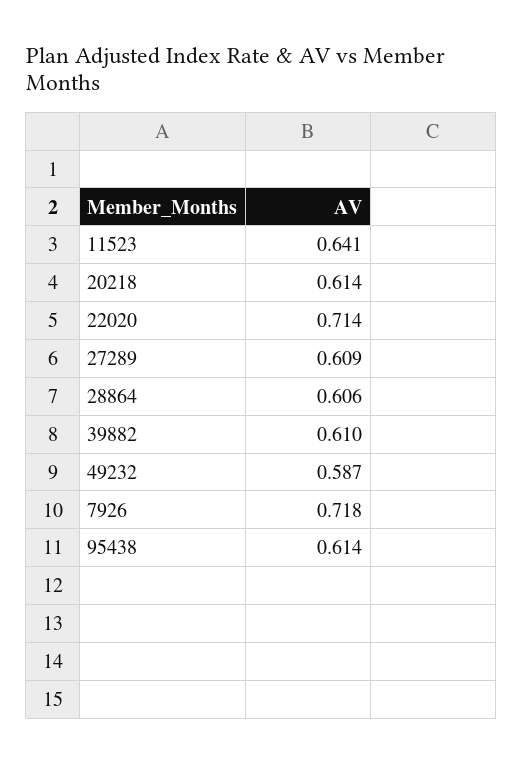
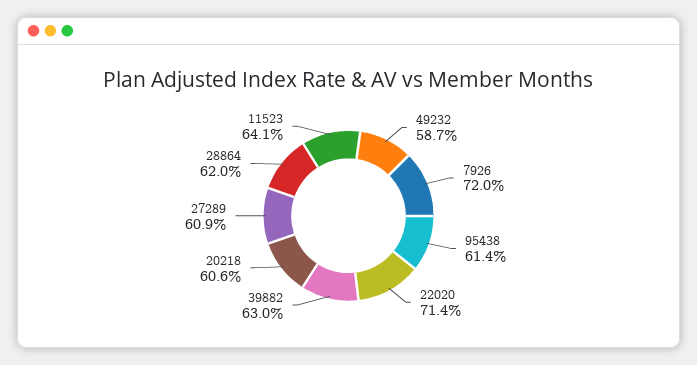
  {
    "11523": 0.641,
-   "20218": 0.614,
+   "20218": 0.606,
    "22020": 0.714,
    "27289": 0.609,
-   "28864": 0.606,
+   "28864": 0.62,
-   "39882": 0.61,
+   "39882": 0.63,
    "49232": 0.587,
-   "7926": 0.718,
+   "7926": 0.72,
    "95438": 0.614
  }

